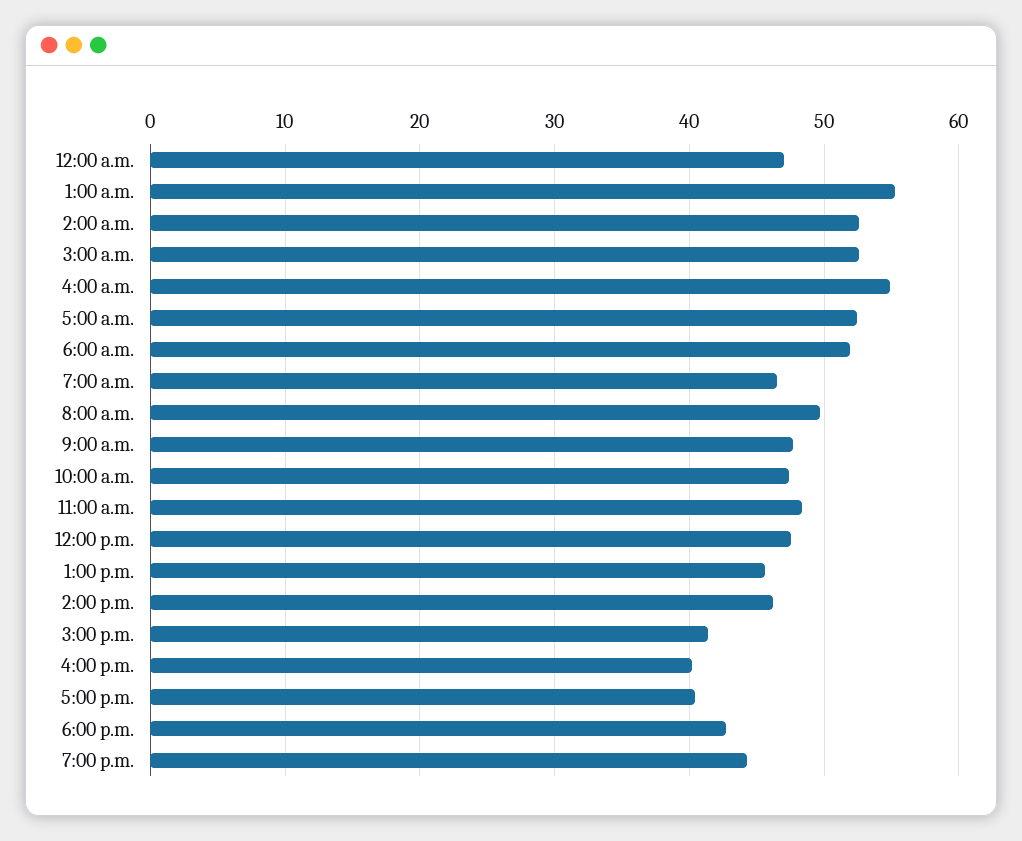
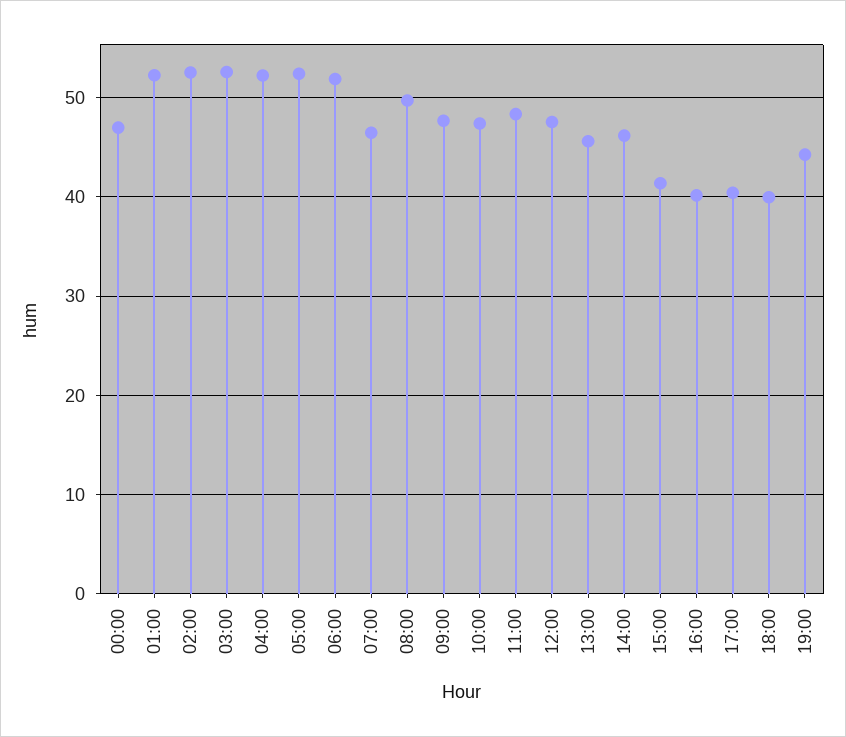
  {
    "12:00 a.m.": 47,
-   "1:00 a.m.": 55,
+   "1:00 a.m.": 52,
    "2:00 a.m.": 53,
    "3:00 a.m.": 53,
-   "4:00 a.m.": 55,
+   "4:00 a.m.": 52,
    "5:00 a.m.": 52,
    "6:00 a.m.": 52,
    "7:00 a.m.": 46,
    "8:00 a.m.": 50,
    "9:00 a.m.": 48,
    "10:00 a.m.": 47,
    "11:00 a.m.": 48,
    "12:00 p.m.": 48,
    "1:00 p.m.": 46,
    "2:00 p.m.": 46,
    "3:00 p.m.": 41,
    "4:00 p.m.": 40,
    "5:00 p.m.": 40,
-   "6:00 p.m.": 43,
+   "6:00 p.m.": 40,
    "7:00 p.m.": 44
  }

